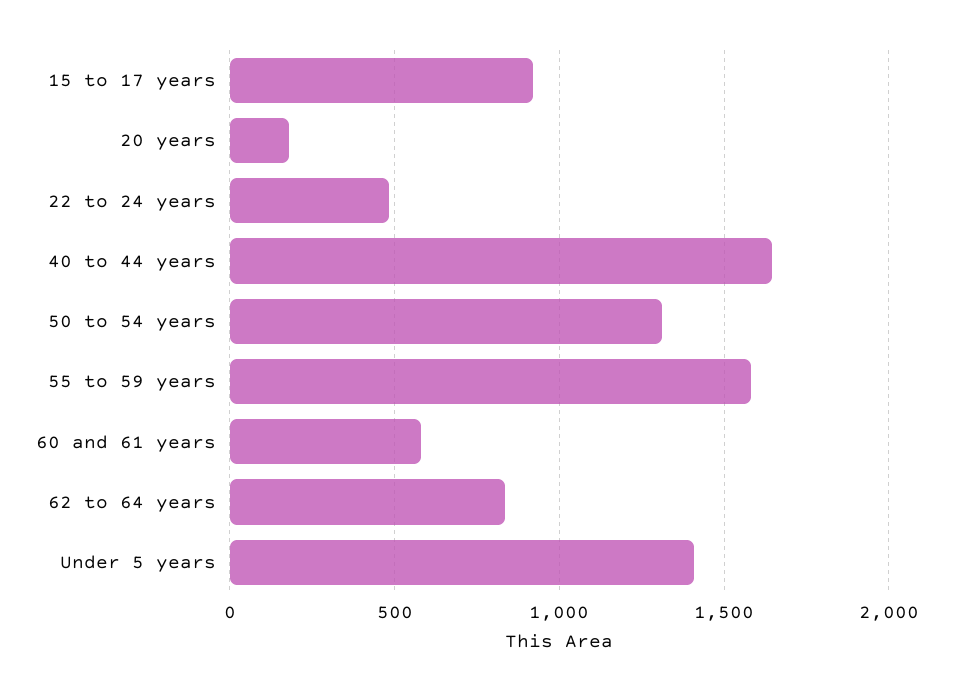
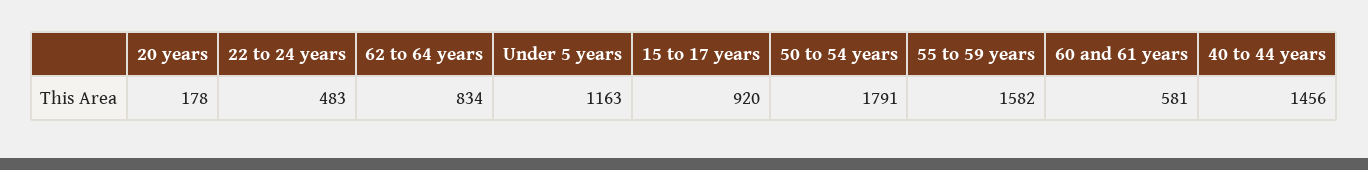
  {
    "15 to 17 years": 920,
    "20 years": 178,
    "22 to 24 years": 483,
-   "40 to 44 years": 1650,
+   "40 to 44 years": 1456,
-   "50 to 54 years": 1300,
+   "50 to 54 years": 1791,
    "55 to 59 years": 1582,
    "60 and 61 years": 581,
    "62 to 64 years": 834,
-   "Under 5 years": 1400
+   "Under 5 years": 1163
  }

